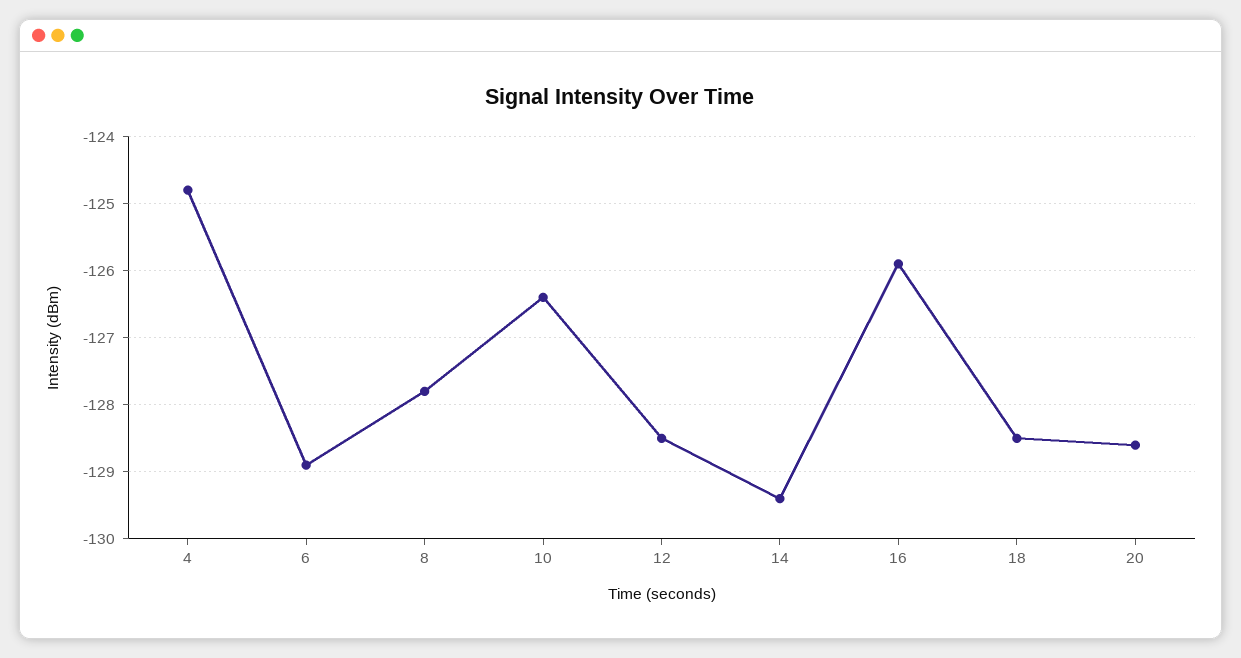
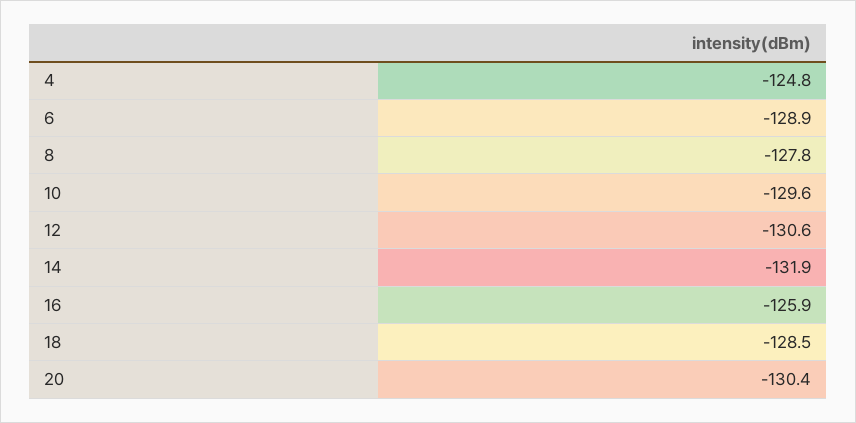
  {
    "4": -124.8,
    "6": -128.9,
    "8": -127.8,
-   "10": -126.4,
+   "10": -129.6,
-   "12": -128.5,
+   "12": -130.6,
-   "14": -129.4,
+   "14": -131.9,
    "16": -125.9,
    "18": -128.5,
-   "20": -128.6
+   "20": -130.4
  }

